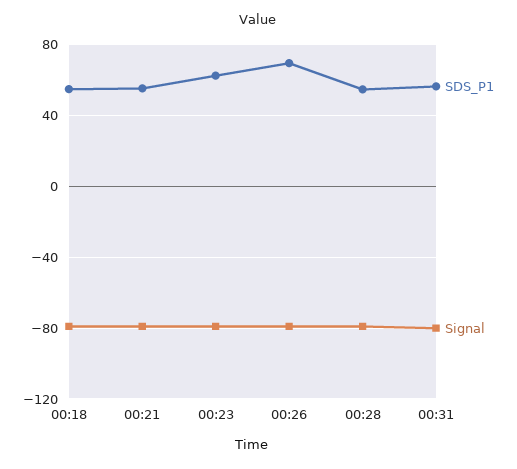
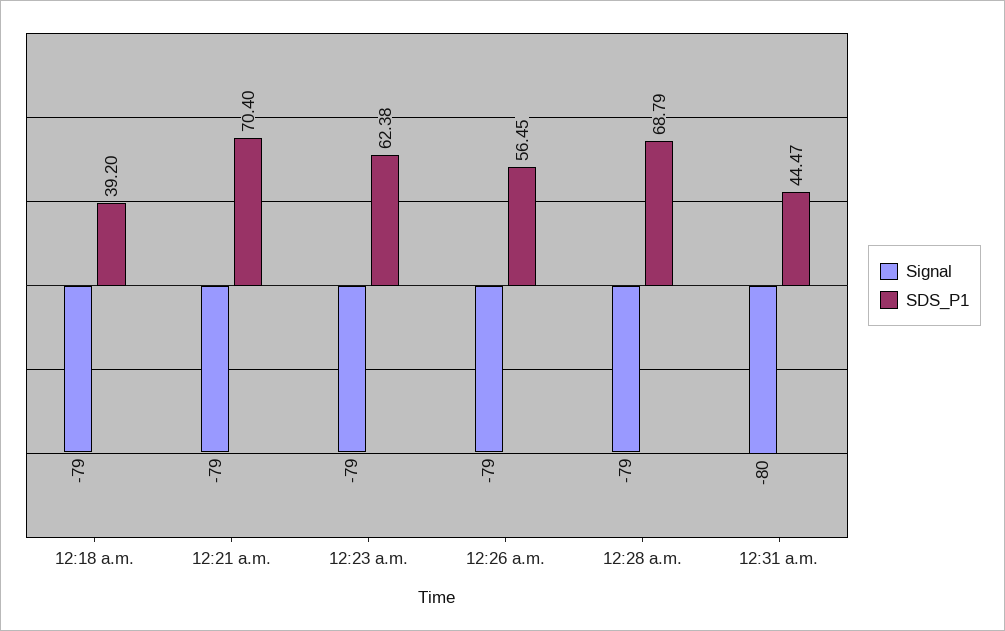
  {
    "SDS_P1": {
-     "00:18": 55,
+     "00:18": 39.2,
-     "00:21": 55,
+     "00:21": 70.4,
      "00:23": 62.38,
-     "00:26": 70,
+     "00:26": 56.45,
-     "00:28": 55,
+     "00:28": 68.79,
-     "00:31": 55
+     "00:31": 44.47
    },
    "Signal": {
      "00:18": -79,
      "00:21": -79,
      "00:23": -79,
      "00:26": -79,
      "00:28": -79,
      "00:31": -80
    }
  }

